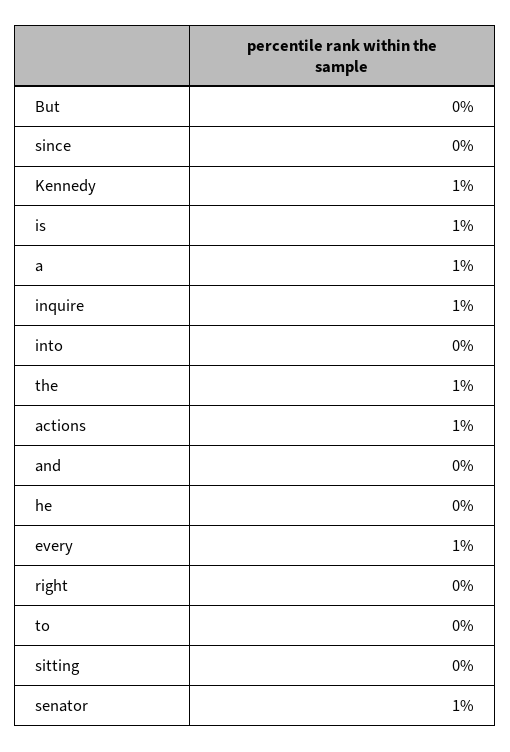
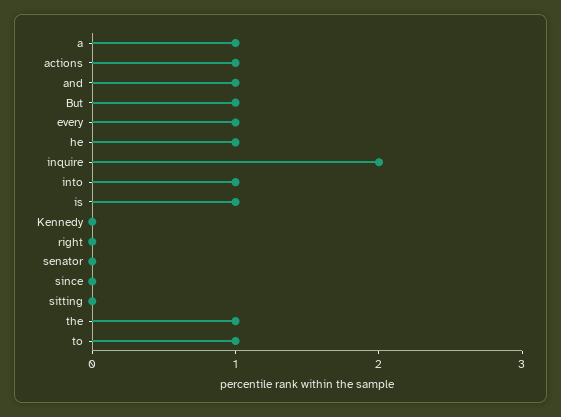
  {
-   "But": 0,
+   "But": 1,
    "since": 0,
-   "Kennedy": 1,
+   "Kennedy": 0,
    "is": 1,
    "a": 1,
-   "inquire": 1,
+   "inquire": 2,
-   "into": 0,
+   "into": 1,
    "the": 1,
    "actions": 1,
-   "and": 0,
+   "and": 1,
-   "he": 0,
+   "he": 1,
    "every": 1,
    "right": 0,
-   "to": 0,
+   "to": 1,
    "sitting": 0,
-   "senator": 1
+   "senator": 0
  }

